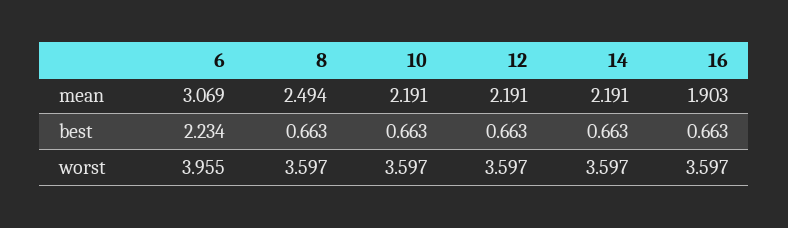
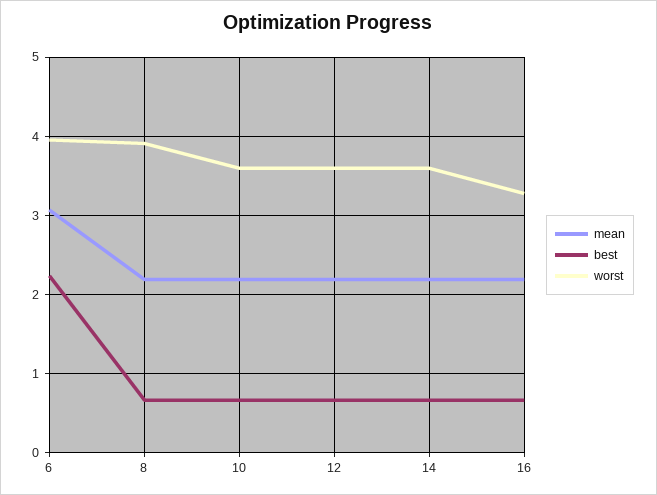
  {
    "mean": {
      "6": 3.069,
-     "8": 2.494,
+     "8": 2.2,
      "10": 2.191,
      "12": 2.191,
      "14": 2.191,
-     "16": 1.903
+     "16": 2.2
    },
    "best": {
      "6": 2.234,
      "8": 0.663,
      "10": 0.663,
      "12": 0.663,
      "14": 0.663,
      "16": 0.663
    },
    "worst": {
      "6": 3.955,
-     "8": 3.597,
+     "8": 3.9,
      "10": 3.597,
      "12": 3.597,
      "14": 3.597,
-     "16": 3.597
+     "16": 3.3
    }
  }

